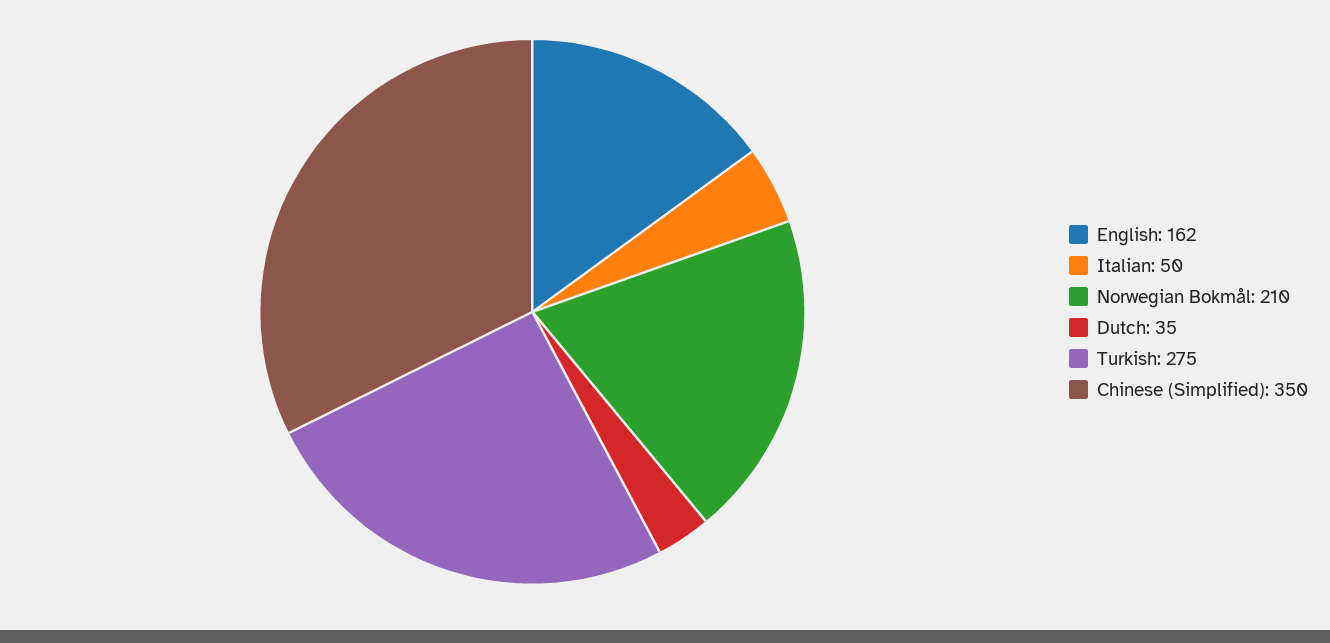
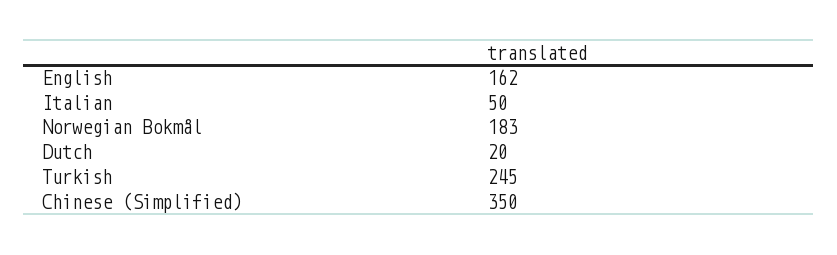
  {
    "English": 162,
    "Italian": 50,
-   "Norwegian Bokmål": 210,
+   "Norwegian Bokmål": 183,
-   "Dutch": 35,
+   "Dutch": 20,
-   "Turkish": 275,
+   "Turkish": 245,
    "Chinese (Simplified)": 350
  }

